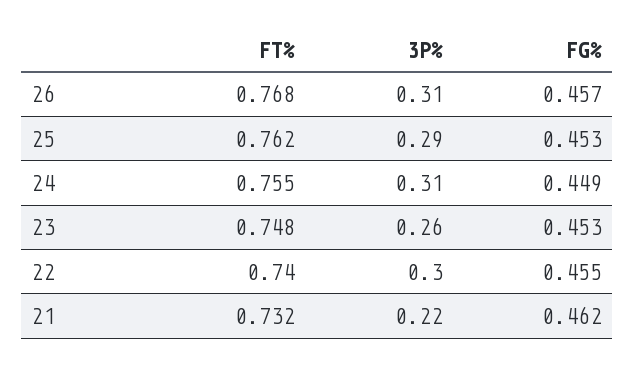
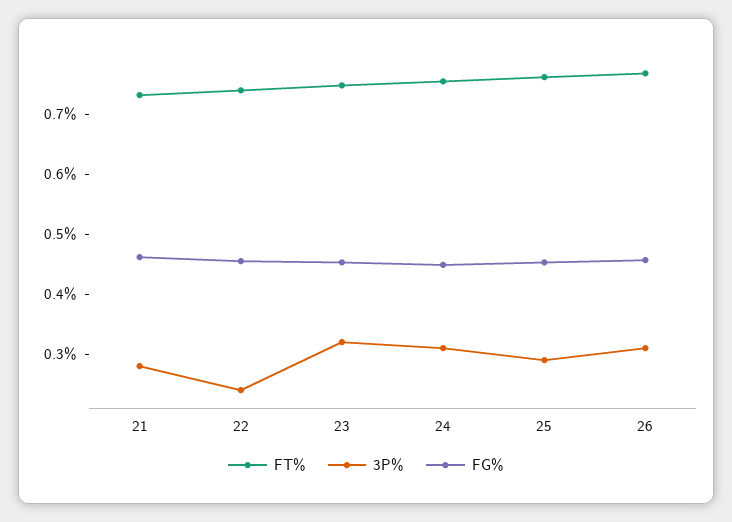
  {
    "FT%": {
      "26": 0.768,
      "25": 0.762,
      "24": 0.755,
      "23": 0.748,
      "22": 0.74,
      "21": 0.732
    },
    "3P%": {
      "26": 0.31,
      "25": 0.29,
      "24": 0.31,
-     "23": 0.26,
+     "23": 0.32,
-     "22": 0.3,
+     "22": 0.24,
-     "21": 0.22
+     "21": 0.28
    },
    "FG%": {
      "26": 0.457,
      "25": 0.453,
      "24": 0.449,
      "23": 0.453,
      "22": 0.455,
      "21": 0.462
    }
  }

